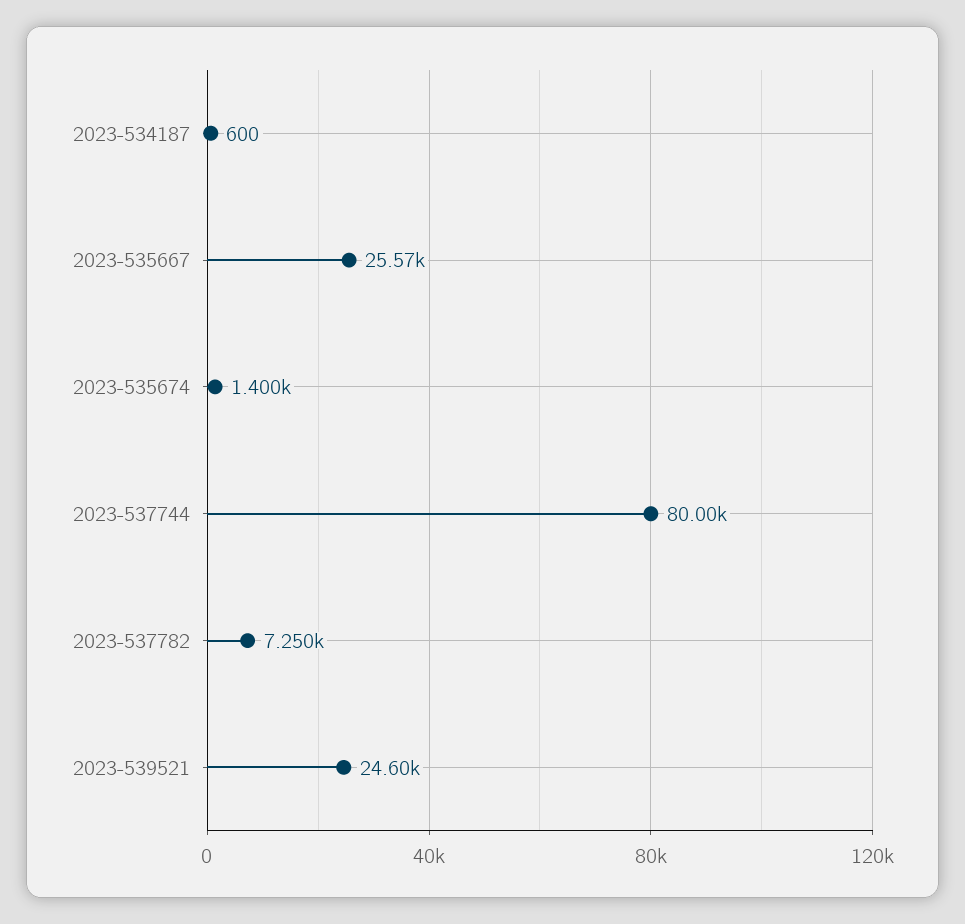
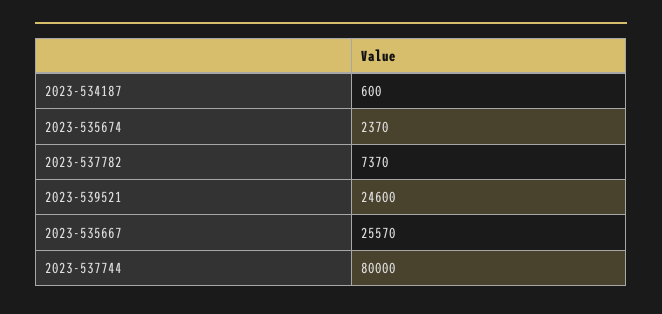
  {
    "2023-534187": 600,
    "2023-535667": 25570,
-   "2023-535674": 1400,
+   "2023-535674": 2370,
    "2023-537744": 80000,
-   "2023-537782": 7250,
+   "2023-537782": 7370,
    "2023-539521": 24600
  }

